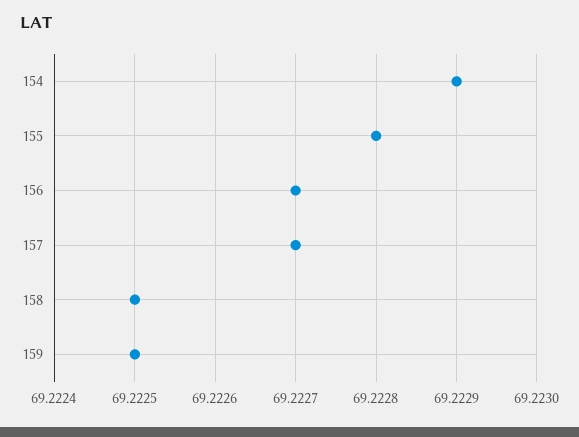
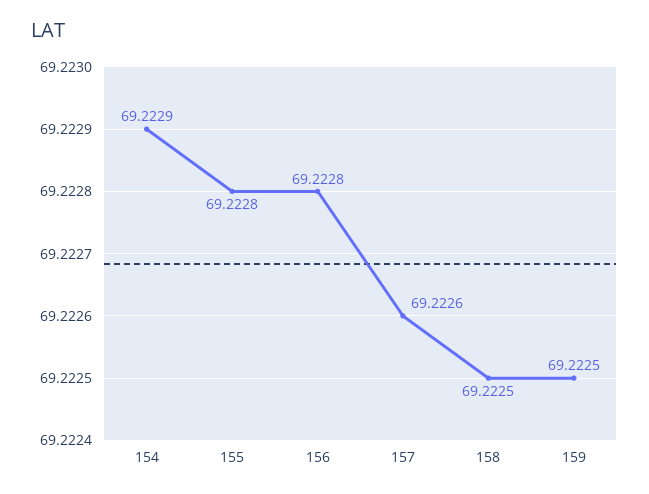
  {
    "154": 69.2229,
    "155": 69.2228,
-   "156": 69.2227,
+   "156": 69.2228,
-   "157": 69.2227,
+   "157": 69.2226,
    "158": 69.2225,
    "159": 69.2225
  }

